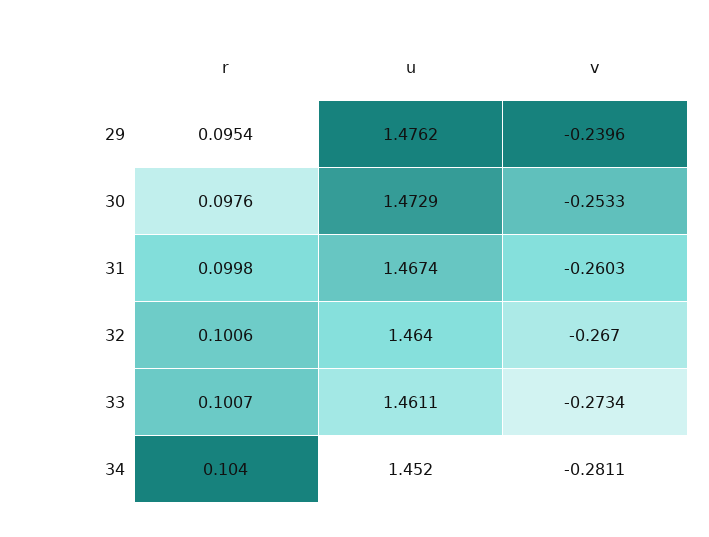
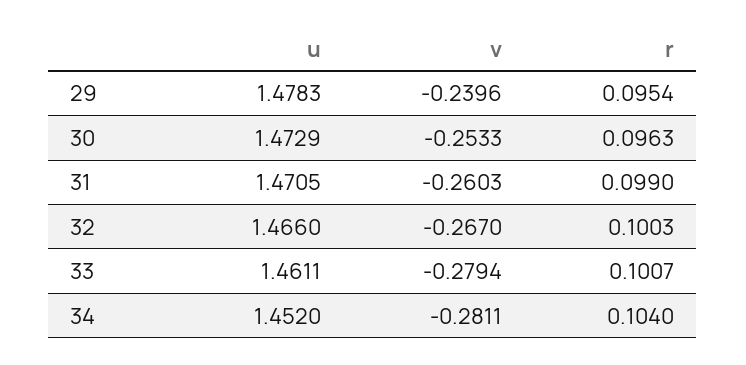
  {
    "r": {
      "29": 0.0954,
-     "30": 0.0976,
+     "30": 0.0963,
-     "31": 0.0998,
+     "31": 0.099,
-     "32": 0.1006,
+     "32": 0.1003,
      "33": 0.1007,
      "34": 0.104
    },
    "u": {
-     "29": 1.4762,
+     "29": 1.4783,
      "30": 1.4729,
-     "31": 1.4674,
+     "31": 1.4705,
-     "32": 1.464,
+     "32": 1.466,
      "33": 1.4611,
      "34": 1.452
    },
    "v": {
      "29": -0.2396,
      "30": -0.2533,
      "31": -0.2603,
      "32": -0.267,
-     "33": -0.2734,
+     "33": -0.2794,
      "34": -0.2811
    }
  }

